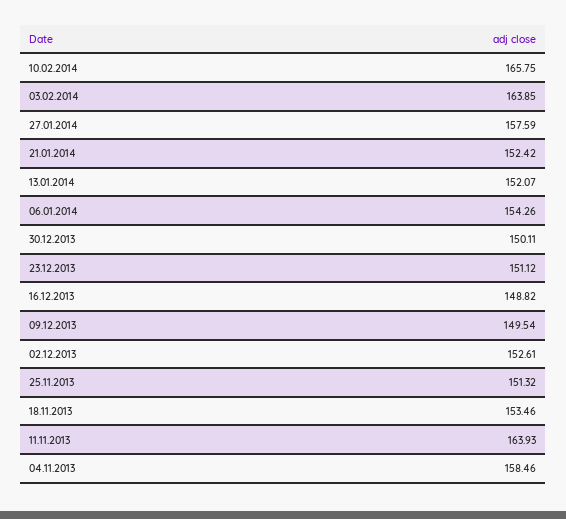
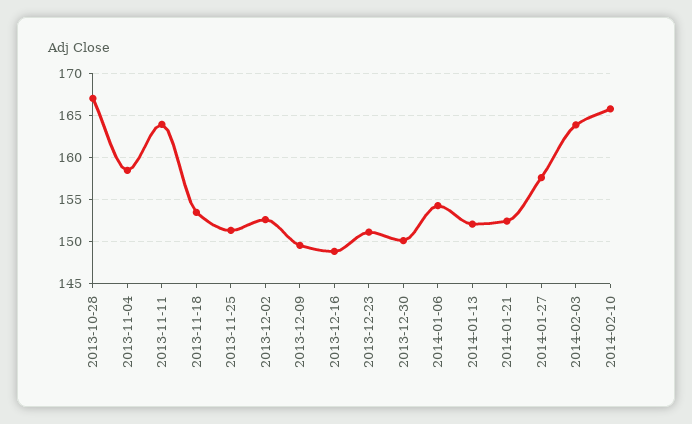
  {
    "10.02.2014": 165.75,
    "03.02.2014": 163.85,
    "27.01.2014": 157.59,
    "21.01.2014": 152.42,
    "13.01.2014": 152.07,
    "06.01.2014": 154.26,
    "30.12.2013": 150.11,
    "23.12.2013": 151.12,
    "16.12.2013": 148.82,
    "09.12.2013": 149.54,
    "02.12.2013": 152.61,
    "25.11.2013": 151.32,
    "18.11.2013": 153.46,
    "11.11.2013": 163.93,
-   "04.11.2013": 158.46
+   "04.11.2013": 158.46,
+   "2013-10-28": 167
  }

